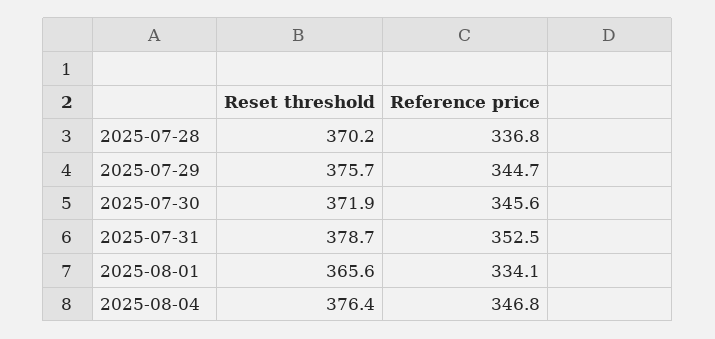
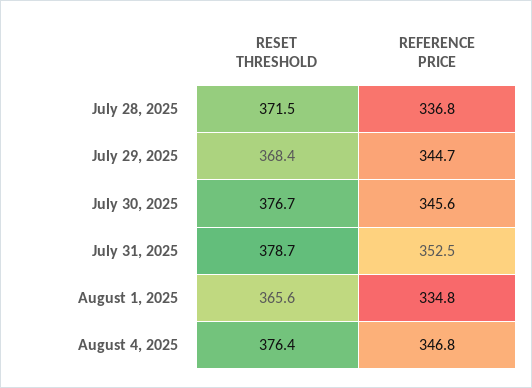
  {
    "Reset threshold": {
-     "2025-07-28": 370.2,
+     "2025-07-28": 371.5,
-     "2025-07-29": 375.7,
+     "2025-07-29": 368.4,
-     "2025-07-30": 371.9,
+     "2025-07-30": 376.7,
      "2025-07-31": 378.7,
      "2025-08-01": 365.6,
      "2025-08-04": 376.4
    },
    "Reference price": {
      "2025-07-28": 336.8,
      "2025-07-29": 344.7,
      "2025-07-30": 345.6,
      "2025-07-31": 352.5,
-     "2025-08-01": 334.1,
+     "2025-08-01": 334.8,
      "2025-08-04": 346.8
    }
  }

